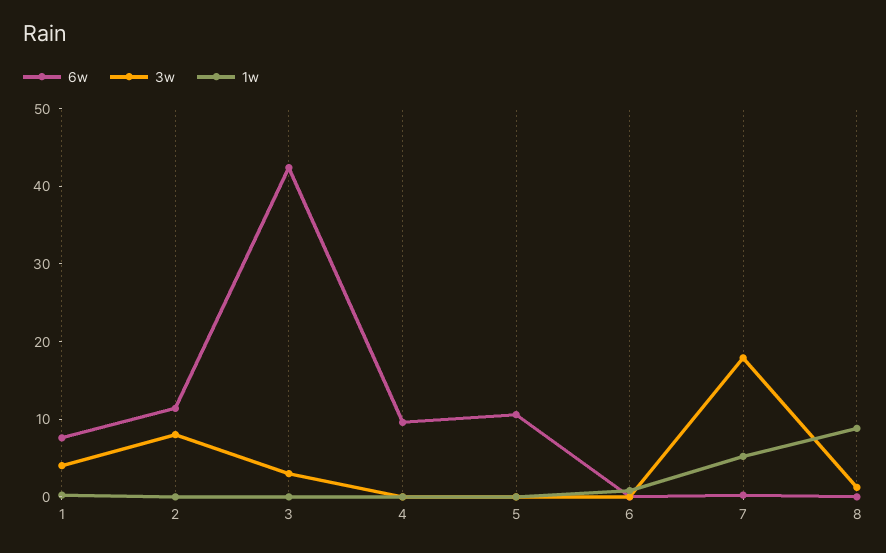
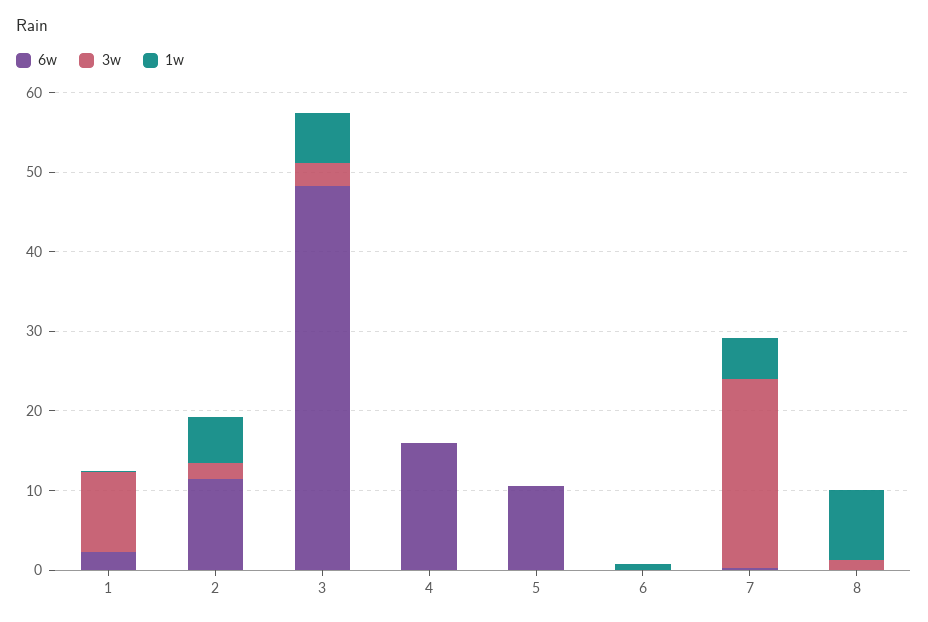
  {
    "6w": {
-     "1": 8,
+     "1": 2,
      "2": 12,
-     "3": 42,
+     "3": 48,
-     "4": 10,
+     "4": 16,
      "5": 10,
      "6": 0,
      "7": 0,
      "8": 0
    },
    "3w": {
-     "1": 4,
+     "1": 10,
-     "2": 8,
+     "2": 2,
      "3": 4,
      "4": 0,
      "5": 0,
      "6": 0,
-     "7": 18,
+     "7": 24,
      "8": 2
    },
    "1w": {
      "1": 0,
-     "2": 0,
+     "2": 6,
-     "3": 0,
+     "3": 6,
      "4": 0,
      "5": 0,
      "6": 0,
      "7": 6,
      "8": 8
    }
  }

